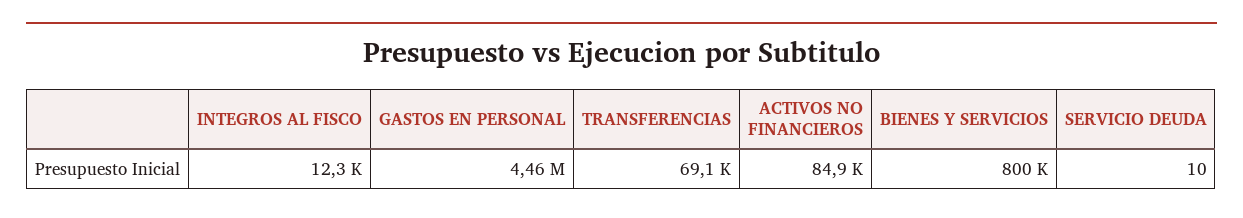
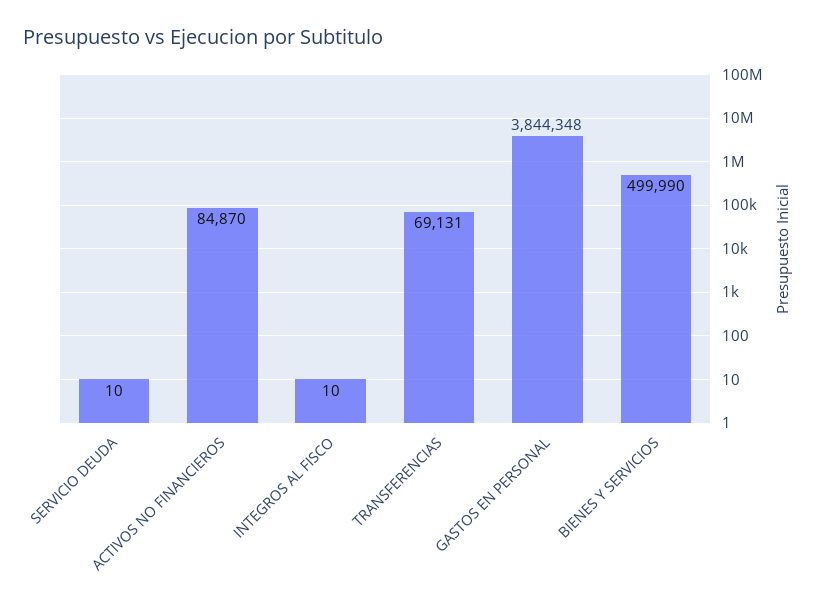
  {
-   "INTEGROS AL FISCO": 12300,
+   "INTEGROS AL FISCO": 10,
-   "GASTOS EN PERSONAL": 4460000,
+   "GASTOS EN PERSONAL": 3844348,
    "TRANSFERENCIAS": 69131,
    "ACTIVOS NO FINANCIEROS": 84870,
-   "BIENES Y SERVICIOS": 800000,
+   "BIENES Y SERVICIOS": 499990,
    "SERVICIO DEUDA": 10
  }

